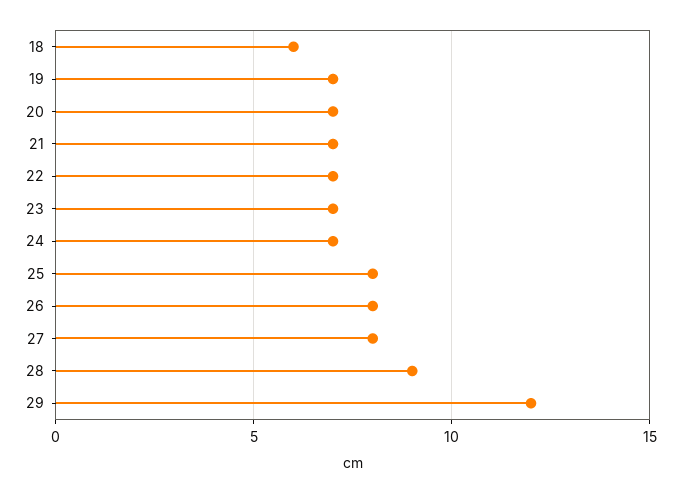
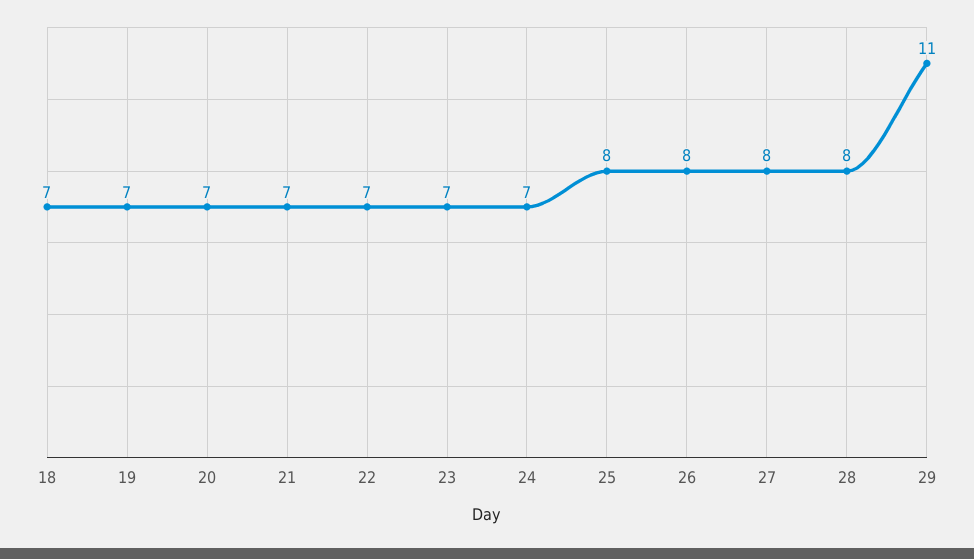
  {
-   "18": 6,
+   "18": 7,
    "19": 7,
    "20": 7,
    "21": 7,
    "22": 7,
    "23": 7,
    "24": 7,
    "25": 8,
    "26": 8,
    "27": 8,
-   "28": 9,
+   "28": 8,
-   "29": 12
+   "29": 11
  }

